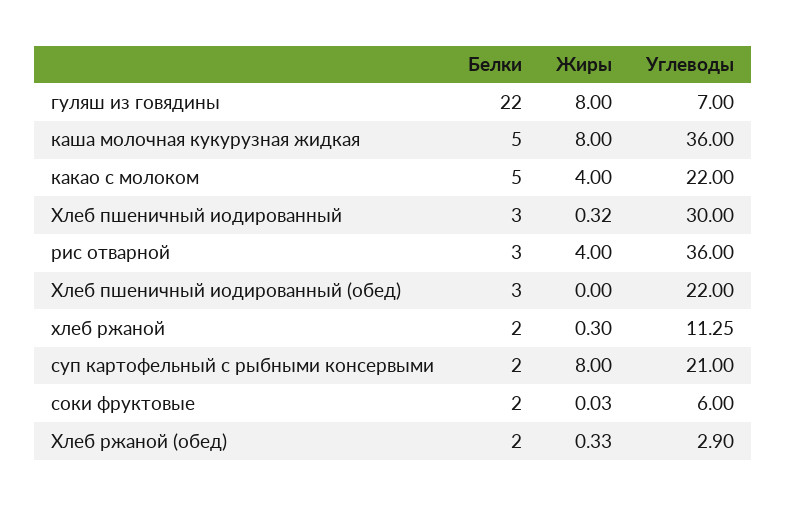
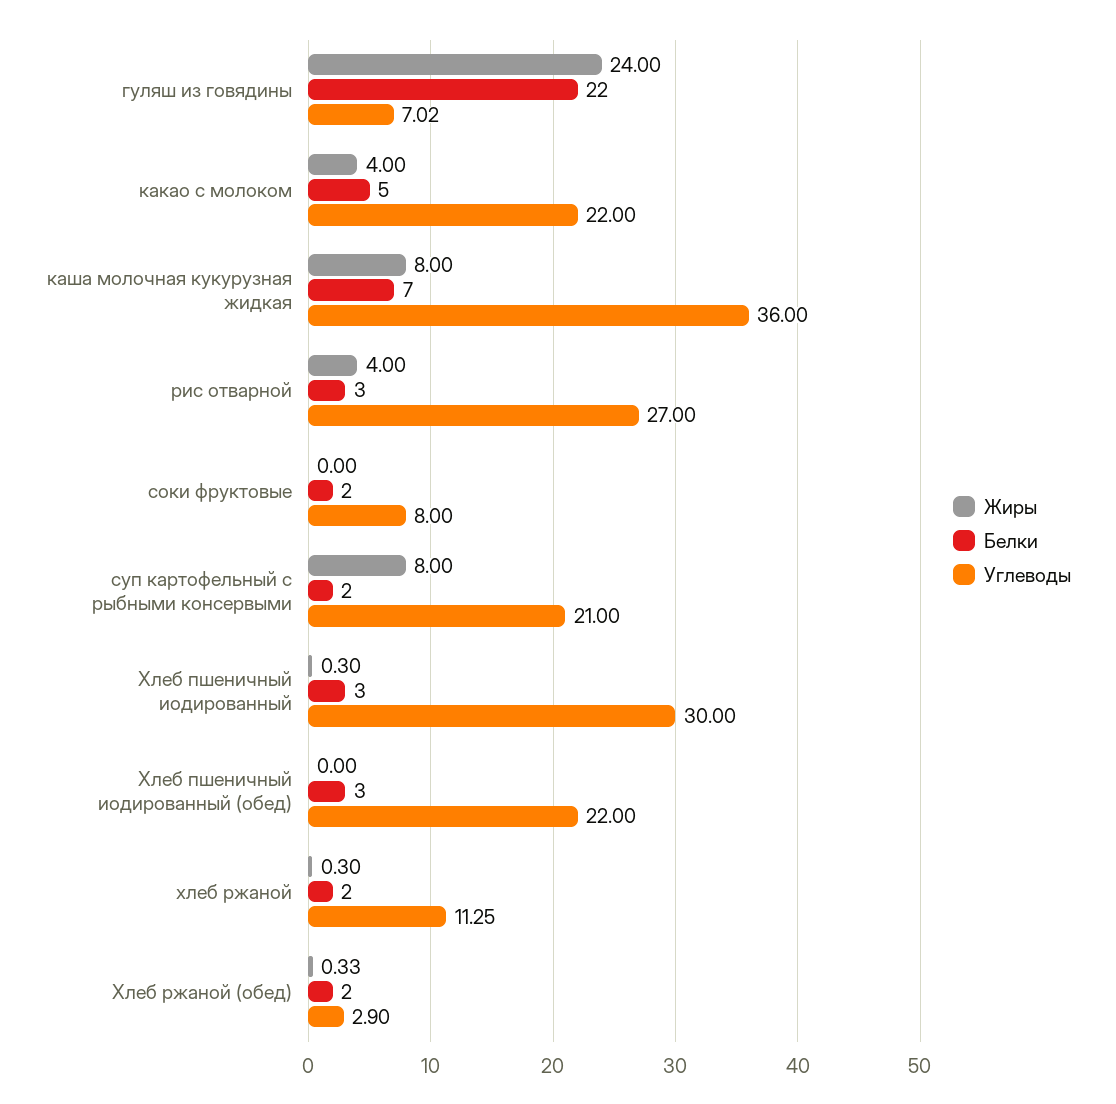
  {
    "Белки": {
      "гуляш из говядины": 22,
-     "каша молочная кукурузная жидкая": 5,
+     "каша молочная кукурузная жидкая": 7,
      "какао с молоком": 5,
      "Хлеб пшеничный иодированный": 3,
      "рис отварной": 3,
      "Хлеб пшеничный иодированный (обед)": 3,
      "хлеб ржаной": 2,
      "суп картофельный с рыбными консервыми": 2,
      "соки фруктовые": 2,
      "Хлеб ржаной (обед)": 2
    },
    "Жиры": {
-     "гуляш из говядины": 8,
+     "гуляш из говядины": 24,
      "каша молочная кукурузная жидкая": 8,
      "какао с молоком": 4,
-     "Хлеб пшеничный иодированный": 0.32,
+     "Хлеб пшеничный иодированный": 0.3,
      "рис отварной": 4,
      "Хлеб пшеничный иодированный (обед)": 0,
      "хлеб ржаной": 0.3,
      "суп картофельный с рыбными консервыми": 8,
-     "соки фруктовые": 0.03,
+     "соки фруктовые": 0,
      "Хлеб ржаной (обед)": 0.33
    },
    "Углеводы": {
-     "гуляш из говядины": 7,
+     "гуляш из говядины": 7.02,
      "каша молочная кукурузная жидкая": 36,
      "какао с молоком": 22,
      "Хлеб пшеничный иодированный": 30,
-     "рис отварной": 36,
+     "рис отварной": 27,
      "Хлеб пшеничный иодированный (обед)": 22,
      "хлеб ржаной": 11.25,
      "суп картофельный с рыбными консервыми": 21,
-     "соки фруктовые": 6,
+     "соки фруктовые": 8,
      "Хлеб ржаной (обед)": 2.9
    }
  }

